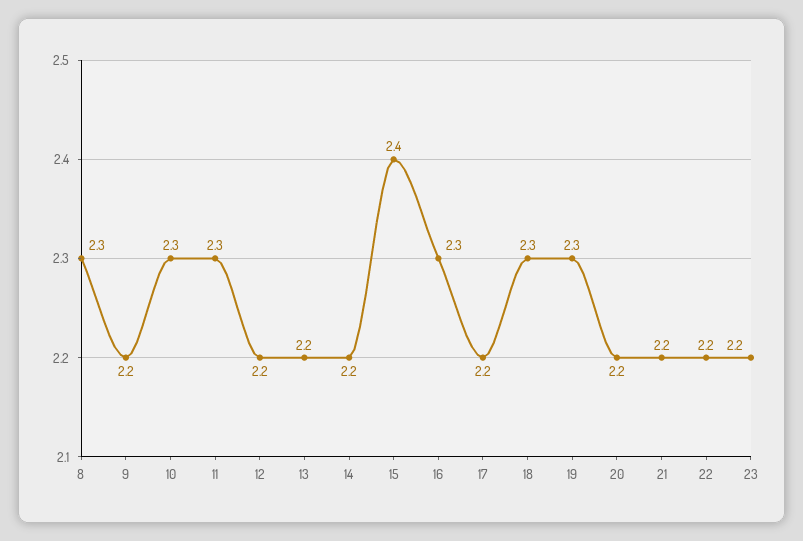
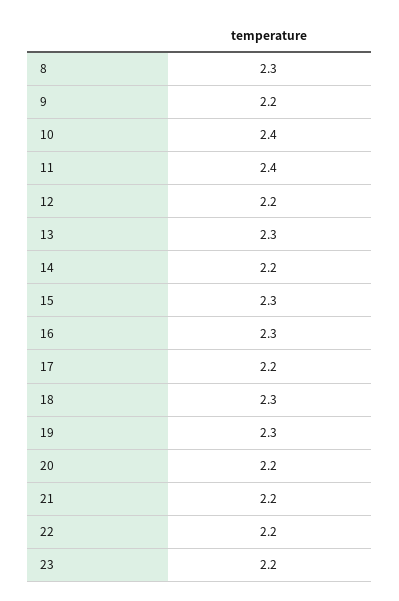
  {
    "8": 2.3,
    "9": 2.2,
-   "10": 2.3,
+   "10": 2.4,
-   "11": 2.3,
+   "11": 2.4,
    "12": 2.2,
-   "13": 2.2,
+   "13": 2.3,
    "14": 2.2,
-   "15": 2.4,
+   "15": 2.3,
    "16": 2.3,
    "17": 2.2,
    "18": 2.3,
    "19": 2.3,
    "20": 2.2,
    "21": 2.2,
    "22": 2.2,
    "23": 2.2
  }

